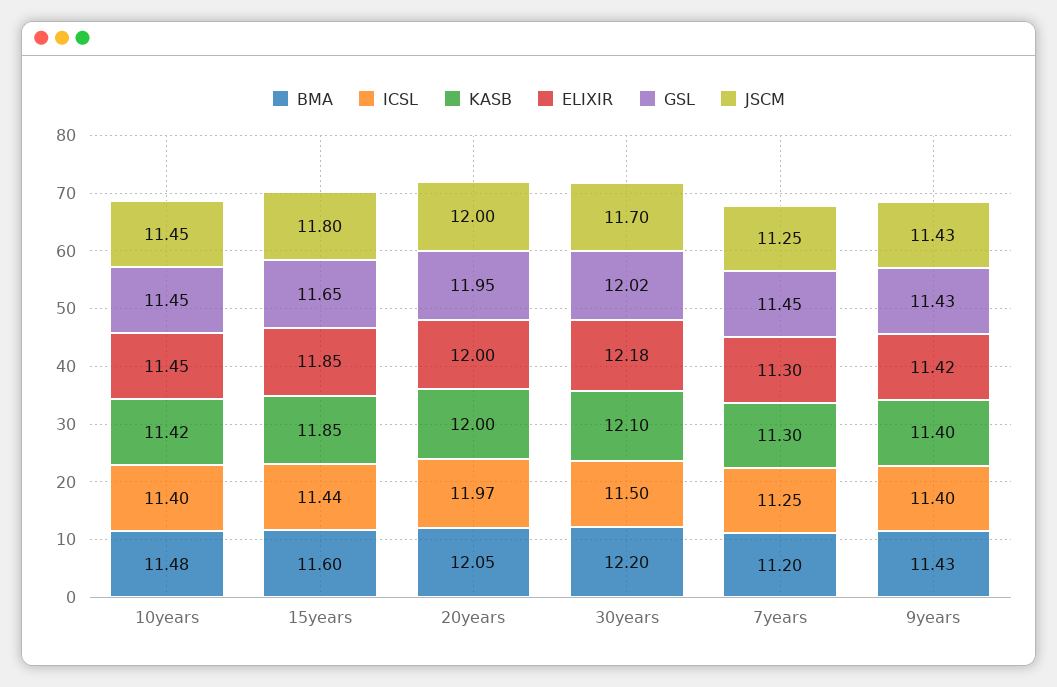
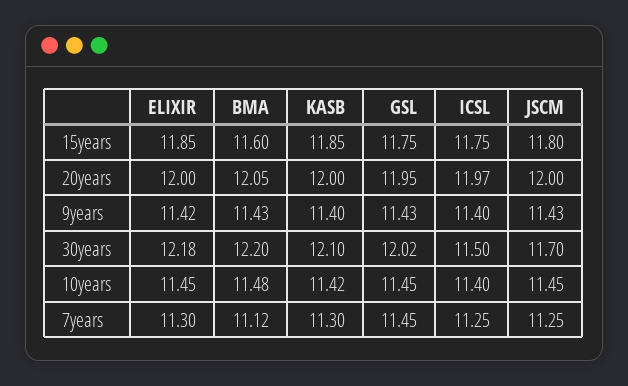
  {
    "BMA": {
      "10years": 11.48,
      "15years": 11.6,
      "20years": 12.05,
      "30years": 12.2,
-     "7years": 11.2,
+     "7years": 11.12,
      "9years": 11.43
    },
    "ICSL": {
      "10years": 11.4,
-     "15years": 11.44,
+     "15years": 11.75,
      "20years": 11.97,
      "30years": 11.5,
      "7years": 11.25,
      "9years": 11.4
    },
    "KASB": {
      "10years": 11.42,
      "15years": 11.85,
      "20years": 12,
      "30years": 12.1,
      "7years": 11.3,
      "9years": 11.4
    },
    "ELIXIR": {
      "10years": 11.45,
      "15years": 11.85,
      "20years": 12,
      "30years": 12.18,
      "7years": 11.3,
      "9years": 11.42
    },
    "GSL": {
      "10years": 11.45,
-     "15years": 11.65,
+     "15years": 11.75,
      "20years": 11.95,
      "30years": 12.02,
      "7years": 11.45,
      "9years": 11.43
    },
    "JSCM": {
      "10years": 11.45,
      "15years": 11.8,
      "20years": 12,
      "30years": 11.7,
      "7years": 11.25,
      "9years": 11.43
    }
  }

